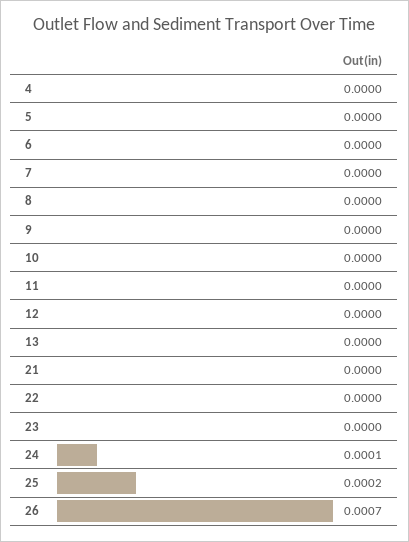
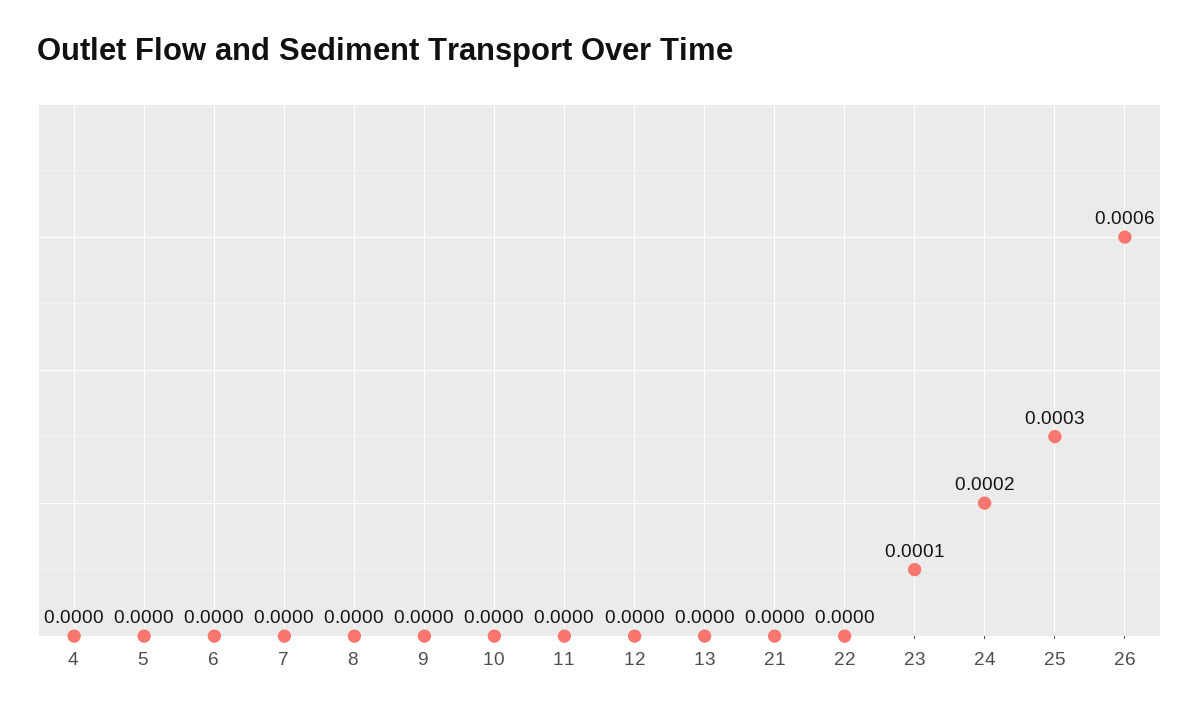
  {
    "4": 0,
    "5": 0,
    "6": 0,
    "7": 0,
    "8": 0,
    "9": 0,
    "10": 0,
    "11": 0,
    "12": 0,
    "13": 0,
    "21": 0,
    "22": 0,
-   "23": 0,
+   "23": 0.0001,
-   "24": 0.0001,
+   "24": 0.0002,
-   "25": 0.0002,
+   "25": 0.0003,
-   "26": 0.0007
+   "26": 0.0006
  }

